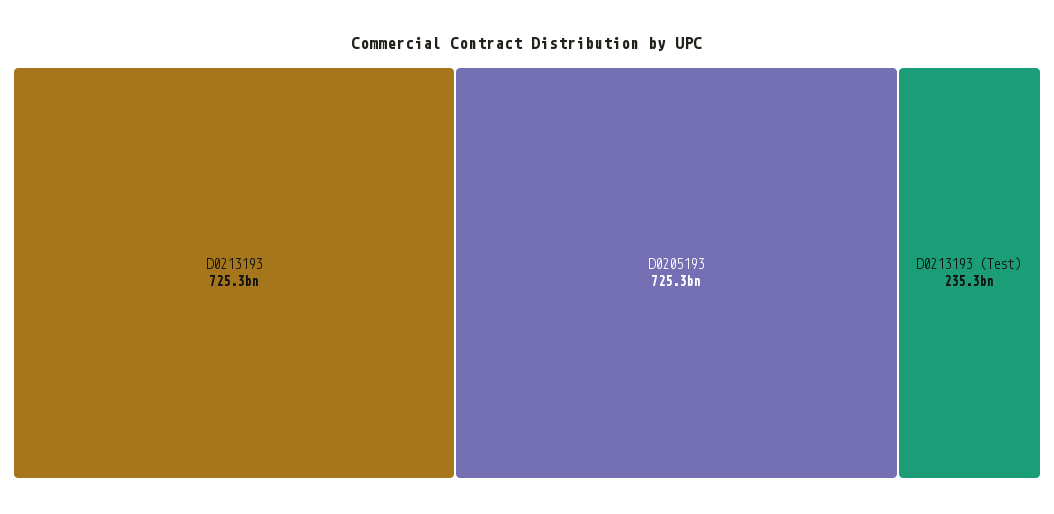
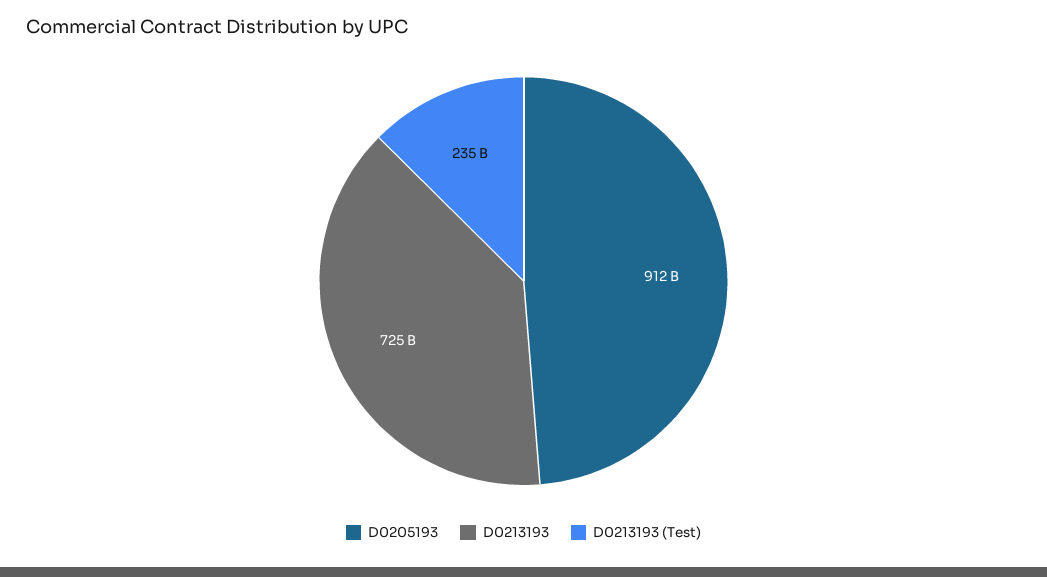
  {
    "D0213193": 725300000000,
-   "D0205193": 725300000000,
+   "D0205193": 912000000000,
    "D0213193 (Test)": 235300000000
  }

